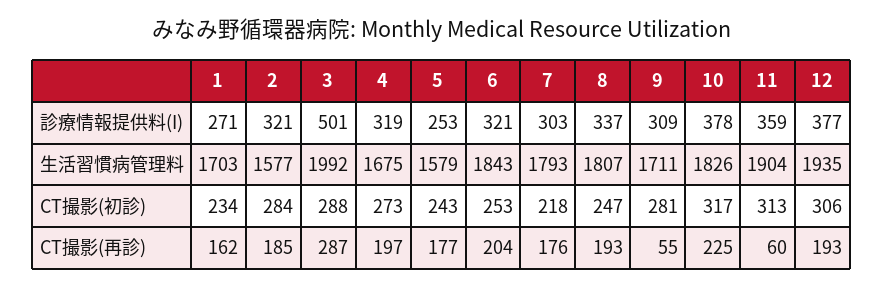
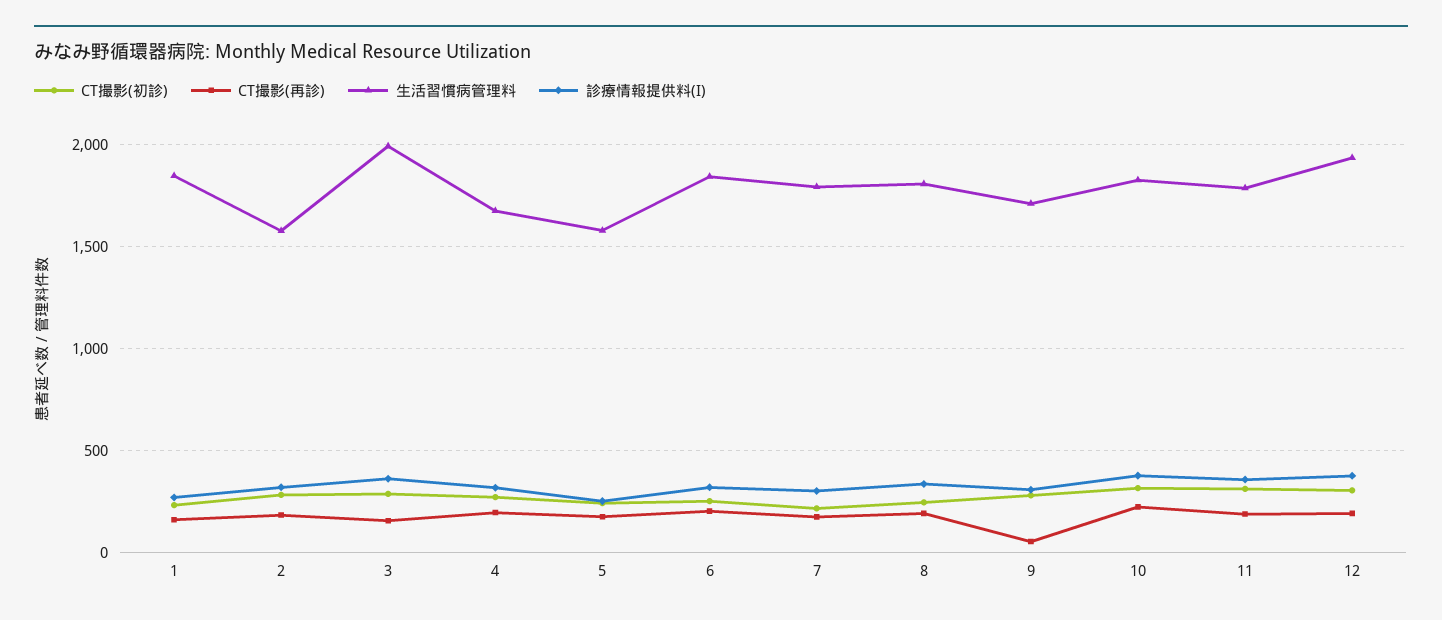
  {
    "診療情報提供料(I)": {
      "1": 271,
      "2": 321,
-     "3": 501,
+     "3": 350,
      "4": 319,
      "5": 253,
      "6": 321,
      "7": 303,
      "8": 337,
      "9": 309,
      "10": 378,
      "11": 359,
      "12": 377
    },
    "生活習慣病管理料": {
-     "1": 1703,
+     "1": 1850,
      "2": 1577,
      "3": 1992,
      "4": 1675,
      "5": 1579,
      "6": 1843,
      "7": 1793,
      "8": 1807,
      "9": 1711,
      "10": 1826,
-     "11": 1904,
+     "11": 1800,
      "12": 1935
    },
    "CT撮影(初診)": {
      "1": 234,
      "2": 284,
      "3": 288,
      "4": 273,
      "5": 243,
      "6": 253,
      "7": 218,
      "8": 247,
      "9": 281,
      "10": 317,
      "11": 313,
      "12": 306
    },
    "CT撮影(再診)": {
      "1": 162,
      "2": 185,
-     "3": 287,
+     "3": 150,
      "4": 197,
      "5": 177,
      "6": 204,
      "7": 176,
      "8": 193,
      "9": 55,
      "10": 225,
-     "11": 60,
+     "11": 200,
      "12": 193
    }
  }

